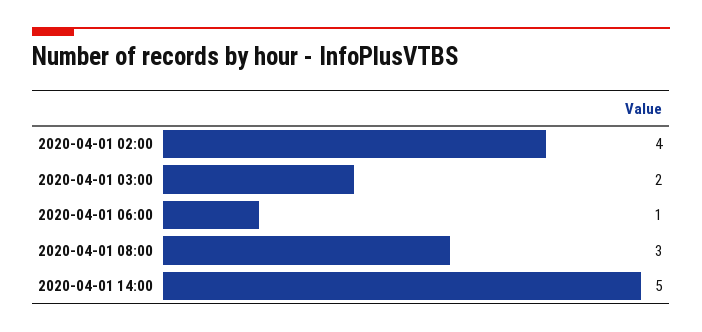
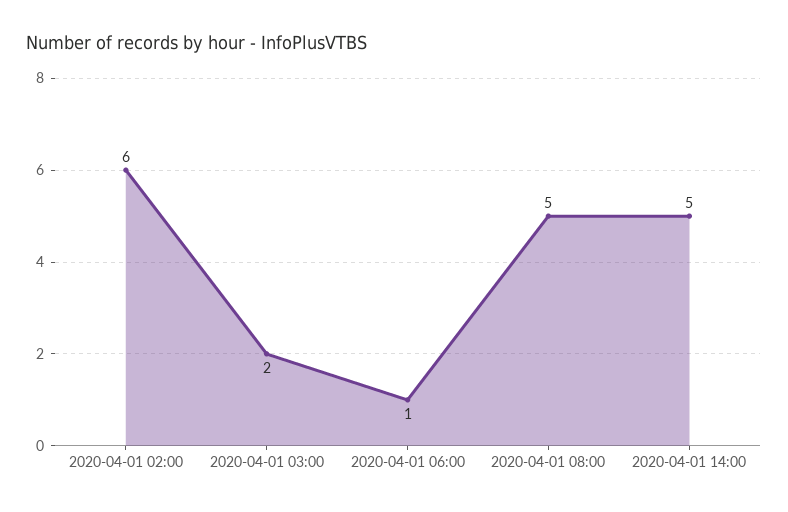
  {
-   "2020-04-01 02:00": 4,
+   "2020-04-01 02:00": 6,
    "2020-04-01 03:00": 2,
    "2020-04-01 06:00": 1,
-   "2020-04-01 08:00": 3,
+   "2020-04-01 08:00": 5,
    "2020-04-01 14:00": 5
  }

